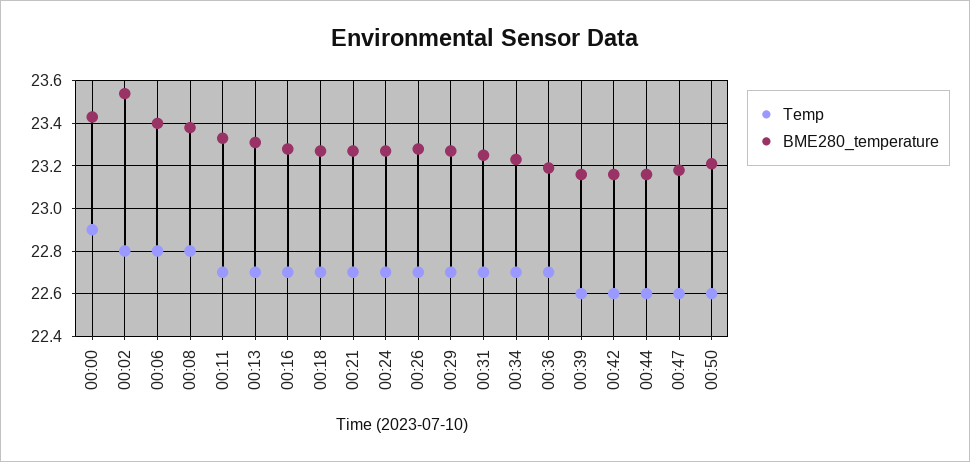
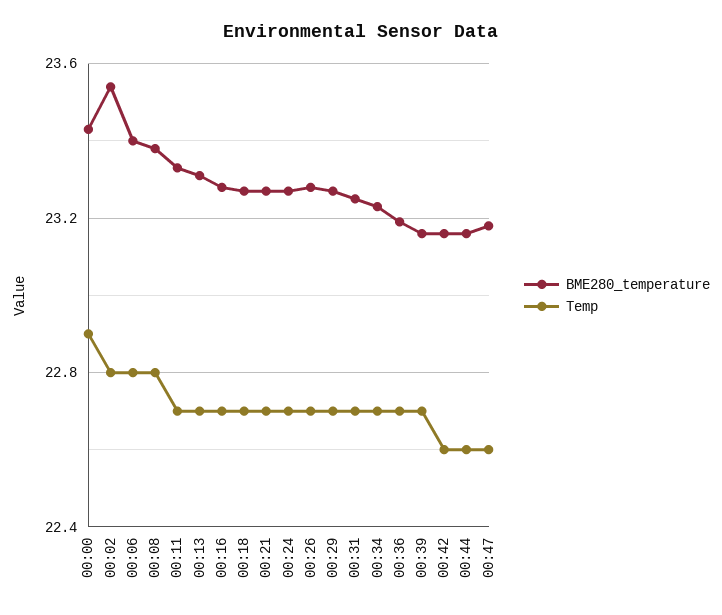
  {
    "Temp": {
      "00:00": 22.9,
      "00:02": 22.8,
      "00:06": 22.8,
      "00:08": 22.8,
      "00:11": 22.7,
      "00:13": 22.7,
      "00:16": 22.7,
      "00:18": 22.7,
      "00:21": 22.7,
      "00:24": 22.7,
      "00:26": 22.7,
      "00:29": 22.7,
      "00:31": 22.7,
      "00:34": 22.7,
      "00:36": 22.7,
-     "00:39": 22.6,
+     "00:39": 22.7,
      "00:42": 22.6,
      "00:44": 22.6,
-     "00:47": 22.6,
+     "00:47": 22.6
-     "00:50": 22.6
    },
    "BME280_temperature": {
      "00:00": 23.45,
      "00:02": 23.55,
      "00:06": 23.4,
      "00:08": 23.4,
      "00:11": 23.35,
      "00:13": 23.3,
      "00:16": 23.3,
      "00:18": 23.25,
      "00:21": 23.25,
      "00:24": 23.25,
      "00:26": 23.3,
      "00:29": 23.25,
      "00:31": 23.25,
      "00:34": 23.25,
      "00:36": 23.2,
      "00:39": 23.15,
      "00:42": 23.15,
      "00:44": 23.15,
-     "00:47": 23.2,
+     "00:47": 23.2
-     "00:50": 23.2
    }
  }

